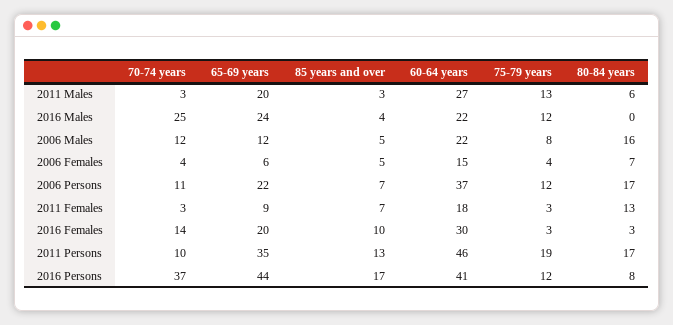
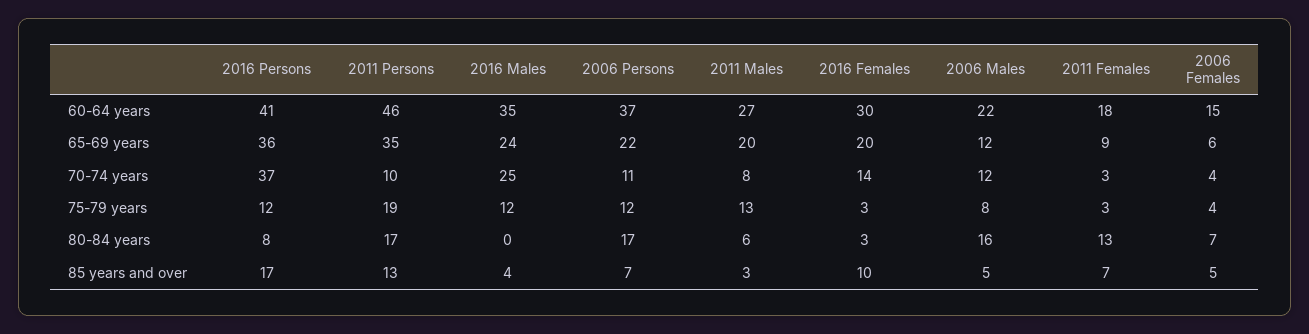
  {
    "70-74 years": {
-     "2011 Males": 3,
+     "2011 Males": 8,
      "2016 Males": 25,
      "2006 Males": 12,
      "2006 Females": 4,
      "2006 Persons": 11,
      "2011 Females": 3,
      "2016 Females": 14,
      "2011 Persons": 10,
      "2016 Persons": 37
    },
    "65-69 years": {
      "2011 Males": 20,
      "2016 Males": 24,
      "2006 Males": 12,
      "2006 Females": 6,
      "2006 Persons": 22,
      "2011 Females": 9,
      "2016 Females": 20,
      "2011 Persons": 35,
-     "2016 Persons": 44
+     "2016 Persons": 36
    },
    "85 years and over": {
      "2011 Males": 3,
      "2016 Males": 4,
      "2006 Males": 5,
      "2006 Females": 5,
      "2006 Persons": 7,
      "2011 Females": 7,
      "2016 Females": 10,
      "2011 Persons": 13,
      "2016 Persons": 17
    },
    "60-64 years": {
      "2011 Males": 27,
-     "2016 Males": 22,
+     "2016 Males": 35,
      "2006 Males": 22,
      "2006 Females": 15,
      "2006 Persons": 37,
      "2011 Females": 18,
      "2016 Females": 30,
      "2011 Persons": 46,
      "2016 Persons": 41
    },
    "75-79 years": {
      "2011 Males": 13,
      "2016 Males": 12,
      "2006 Males": 8,
      "2006 Females": 4,
      "2006 Persons": 12,
      "2011 Females": 3,
      "2016 Females": 3,
      "2011 Persons": 19,
      "2016 Persons": 12
    },
    "80-84 years": {
      "2011 Males": 6,
      "2016 Males": 0,
      "2006 Males": 16,
      "2006 Females": 7,
      "2006 Persons": 17,
      "2011 Females": 13,
      "2016 Females": 3,
      "2011 Persons": 17,
      "2016 Persons": 8
    }
  }

